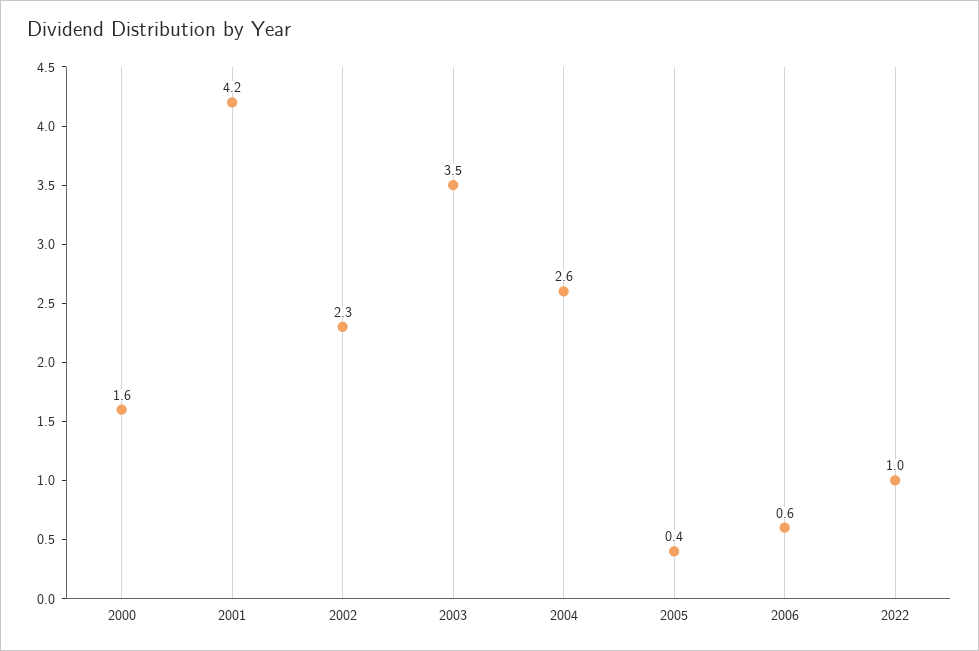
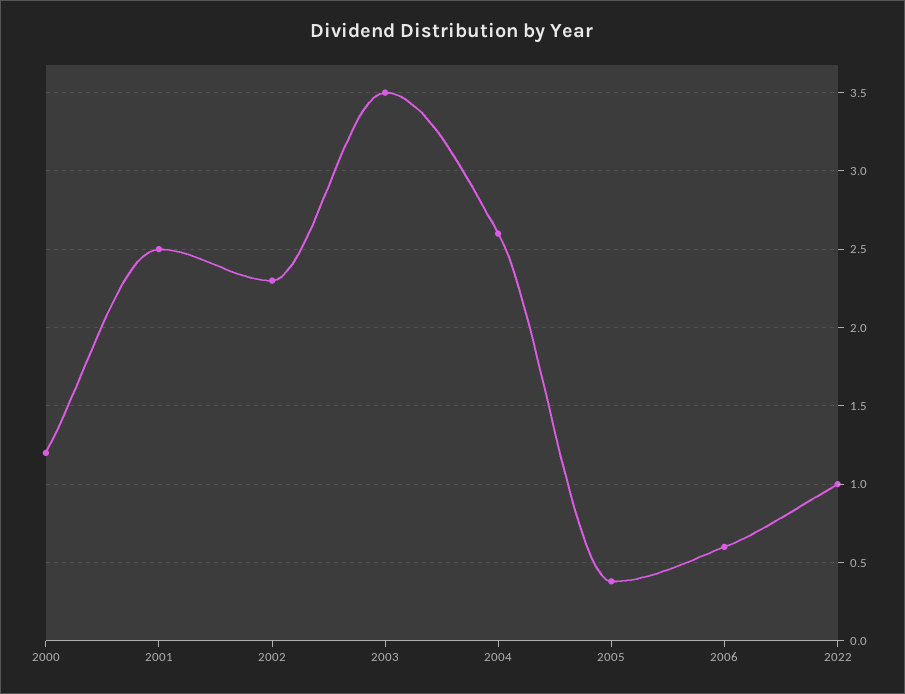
  {
-   "2000": 1.6,
+   "2000": 1.2,
-   "2001": 4.2,
+   "2001": 2.5,
    "2002": 2.3,
    "2003": 3.5,
    "2004": 2.6,
    "2005": 0.4,
    "2006": 0.6,
    "2022": 1
  }

